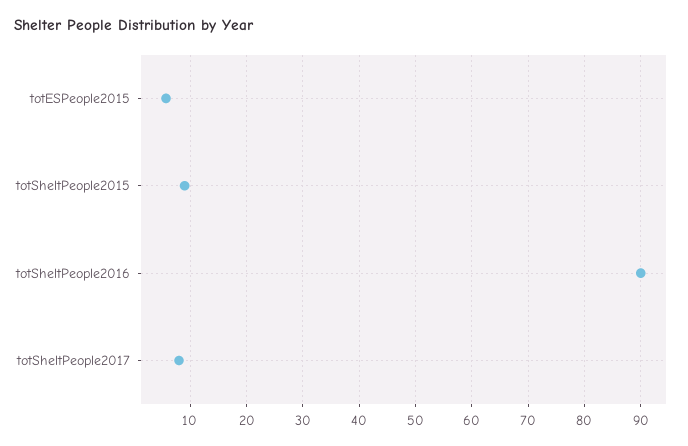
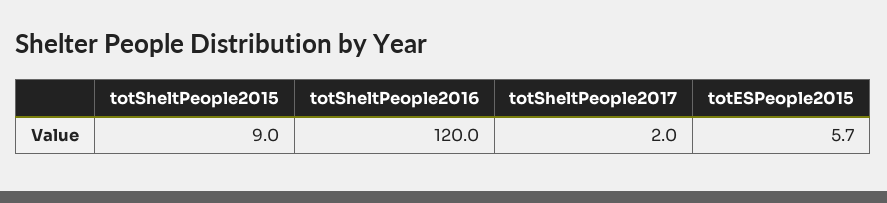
  {
    "totESPeople2015": 5.7,
    "totSheltPeople2015": 9,
-   "totSheltPeople2016": 90,
+   "totSheltPeople2016": 120,
-   "totSheltPeople2017": 8
+   "totSheltPeople2017": 2
  }

